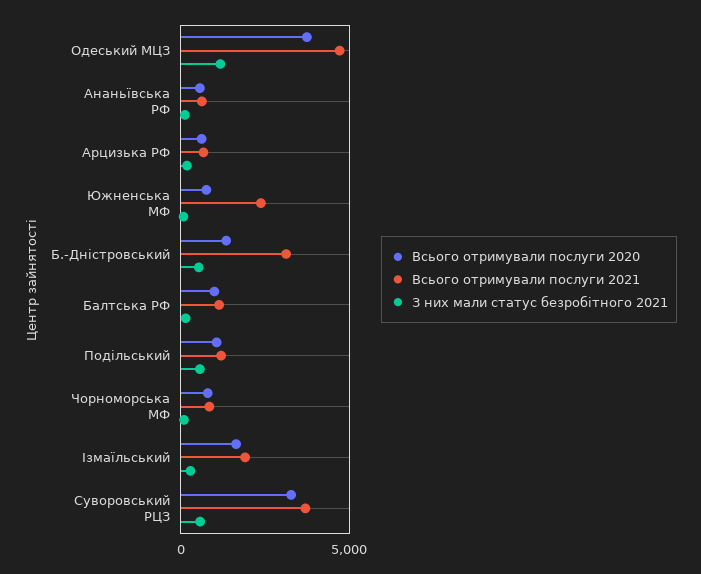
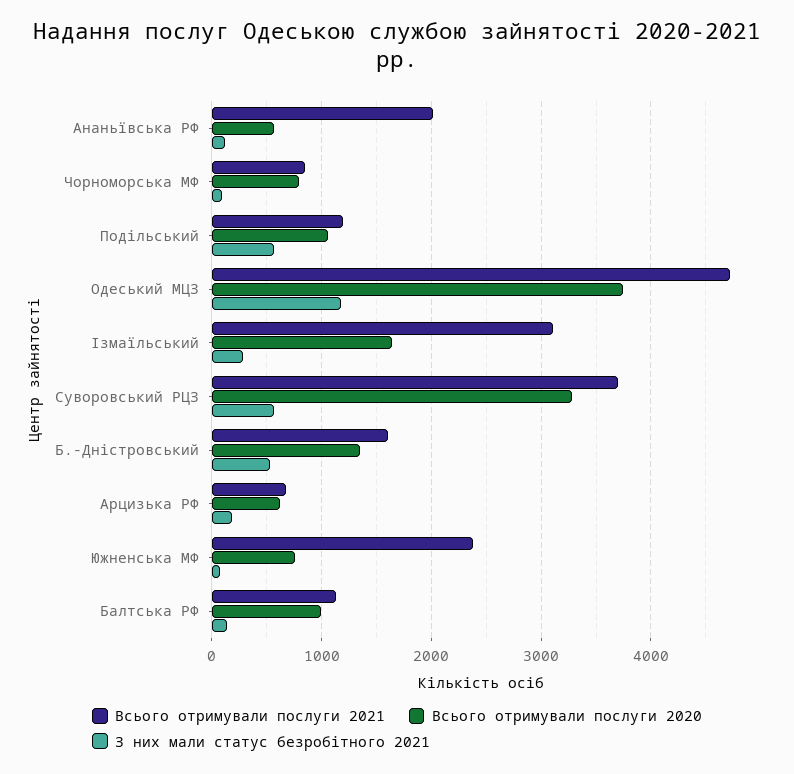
  {
    "Всього отримували послуги 2020": {
      "Одеський МЦЗ": 3700,
      "Ананьївська РФ": 600,
      "Арцизька РФ": 600,
      "Южненська МФ": 800,
      "Б.-Днiстровський": 1300,
      "Балтська РФ": 1000,
      "Подільський": 1100,
      "Чорноморська МФ": 800,
      "Iзмаїльський": 1600,
      "Суворовський РЦЗ": 3300
    },
    "Всього отримували послуги 2021": {
      "Одеський МЦЗ": 4700,
-     "Ананьївська РФ": 500,
+     "Ананьївська РФ": 2000,
      "Арцизька РФ": 700,
      "Южненська МФ": 2400,
-     "Б.-Днiстровський": 3000,
+     "Б.-Днiстровський": 1600,
      "Балтська РФ": 1100,
      "Подільський": 1200,
      "Чорноморська МФ": 800,
-     "Iзмаїльський": 2000,
+     "Iзмаїльський": 3100,
      "Суворовський РЦЗ": 3700
    },
    "З них мали статус безробітного 2021": {
      "Одеський МЦЗ": 1200,
      "Ананьївська РФ": 100,
      "Арцизька РФ": 200,
      "Южненська МФ": 100,
      "Б.-Днiстровський": 500,
      "Балтська РФ": 100,
      "Подільський": 600,
      "Чорноморська МФ": 100,
      "Iзмаїльський": 300,
      "Суворовський РЦЗ": 600
    }
  }

